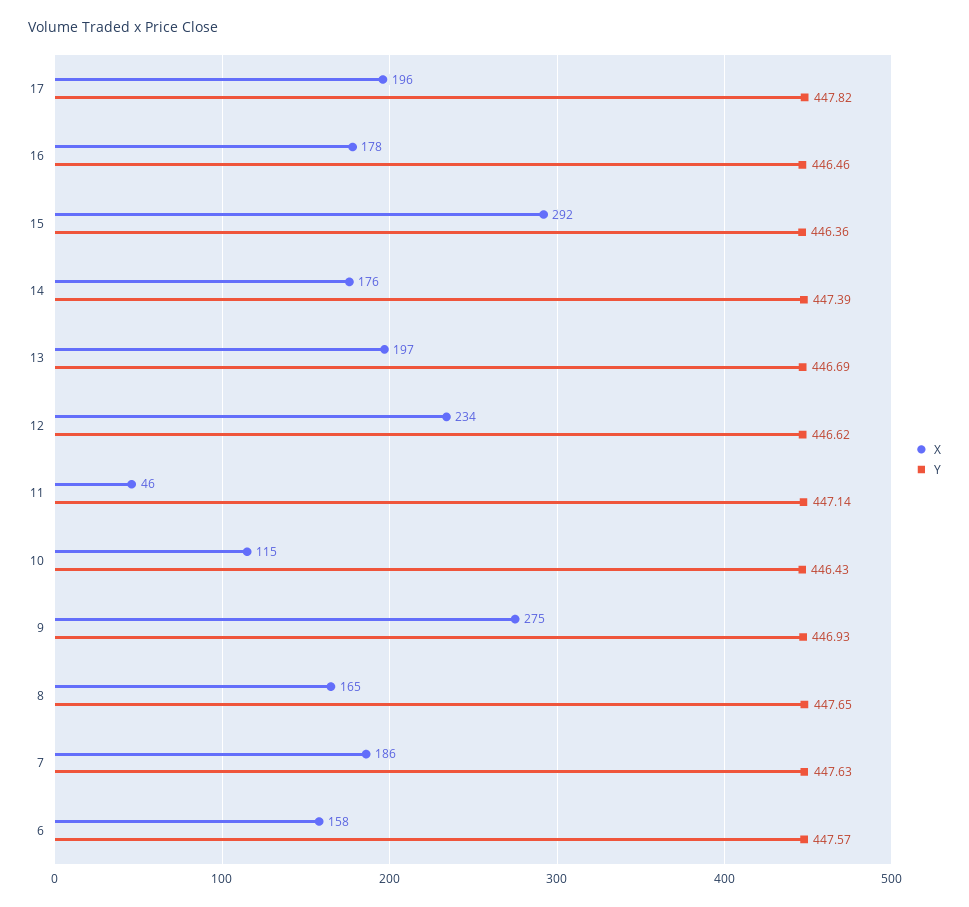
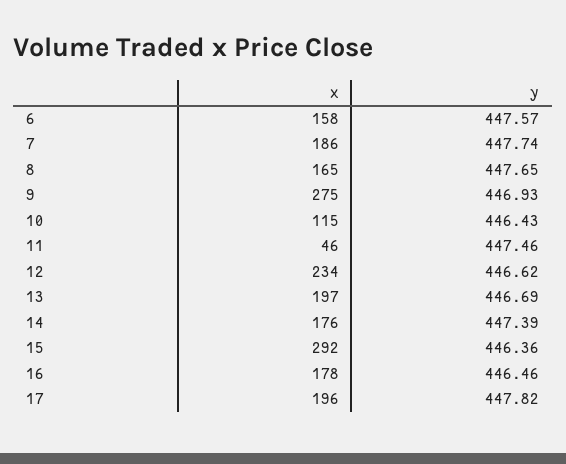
  {
    "X": {
      "17": 196,
      "16": 178,
      "15": 292,
      "14": 176,
      "13": 197,
      "12": 234,
      "11": 46,
      "10": 115,
      "9": 275,
      "8": 165,
      "7": 186,
      "6": 158
    },
    "Y": {
      "17": 447.82,
      "16": 446.46,
      "15": 446.36,
      "14": 447.39,
      "13": 446.69,
      "12": 446.62,
-     "11": 447.14,
+     "11": 447.46,
      "10": 446.43,
      "9": 446.93,
      "8": 447.65,
-     "7": 447.63,
+     "7": 447.74,
      "6": 447.57
    }
  }

